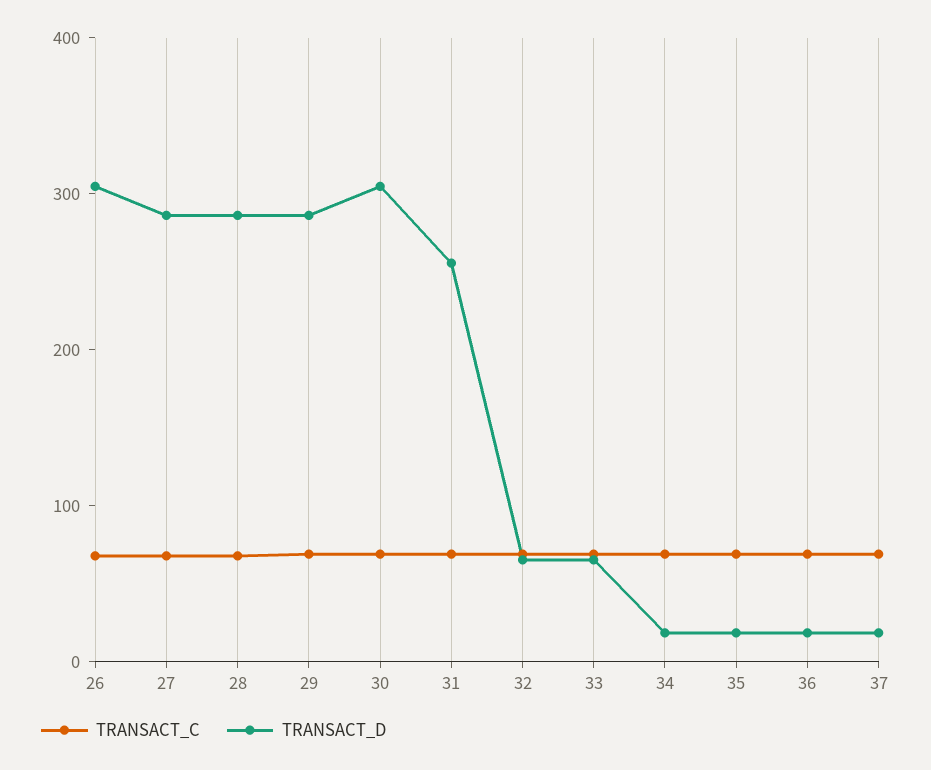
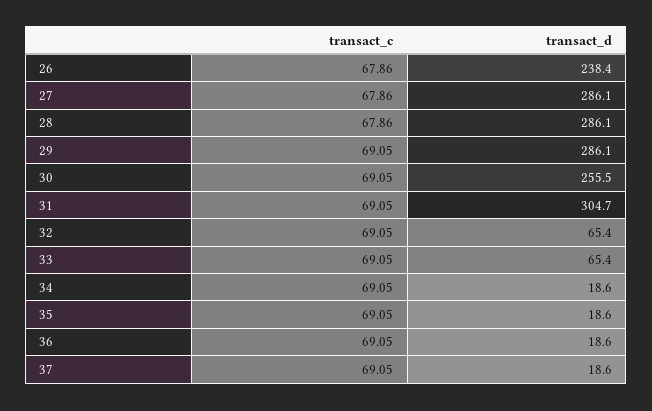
  {
    "TRANSACT_C": {
      "26": 67.86,
      "27": 67.86,
      "28": 67.86,
      "29": 69.05,
      "30": 69.05,
      "31": 69.05,
      "32": 69.05,
      "33": 69.05,
      "34": 69.05,
      "35": 69.05,
      "36": 69.05,
      "37": 69.05
    },
    "TRANSACT_D": {
-     "26": 300,
+     "26": 238.4,
      "27": 286.1,
      "28": 286.1,
      "29": 286.1,
-     "30": 300,
+     "30": 255.5,
-     "31": 260,
+     "31": 304.7,
      "32": 65.4,
      "33": 65.4,
      "34": 18.6,
      "35": 18.6,
      "36": 18.6,
      "37": 18.6
    }
  }

